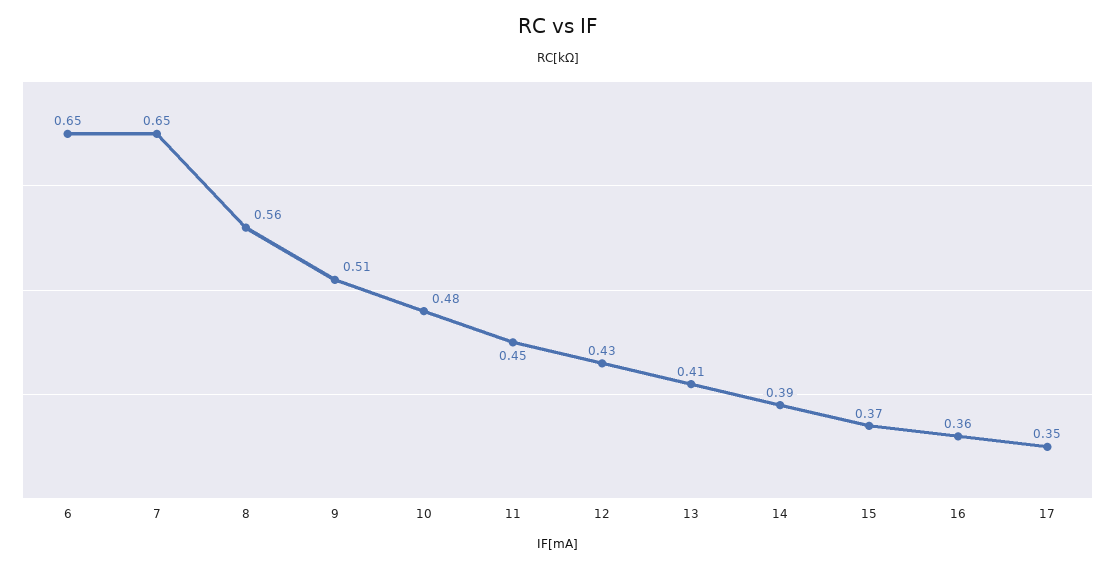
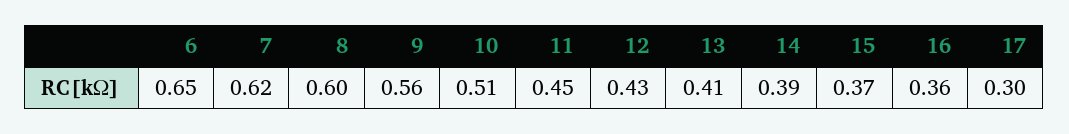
  {
    "6": 0.65,
-   "7": 0.65,
+   "7": 0.62,
-   "8": 0.56,
+   "8": 0.6,
-   "9": 0.51,
+   "9": 0.56,
-   "10": 0.48,
+   "10": 0.51,
    "11": 0.45,
    "12": 0.43,
    "13": 0.41,
    "14": 0.39,
    "15": 0.37,
    "16": 0.36,
-   "17": 0.35
+   "17": 0.3
  }

